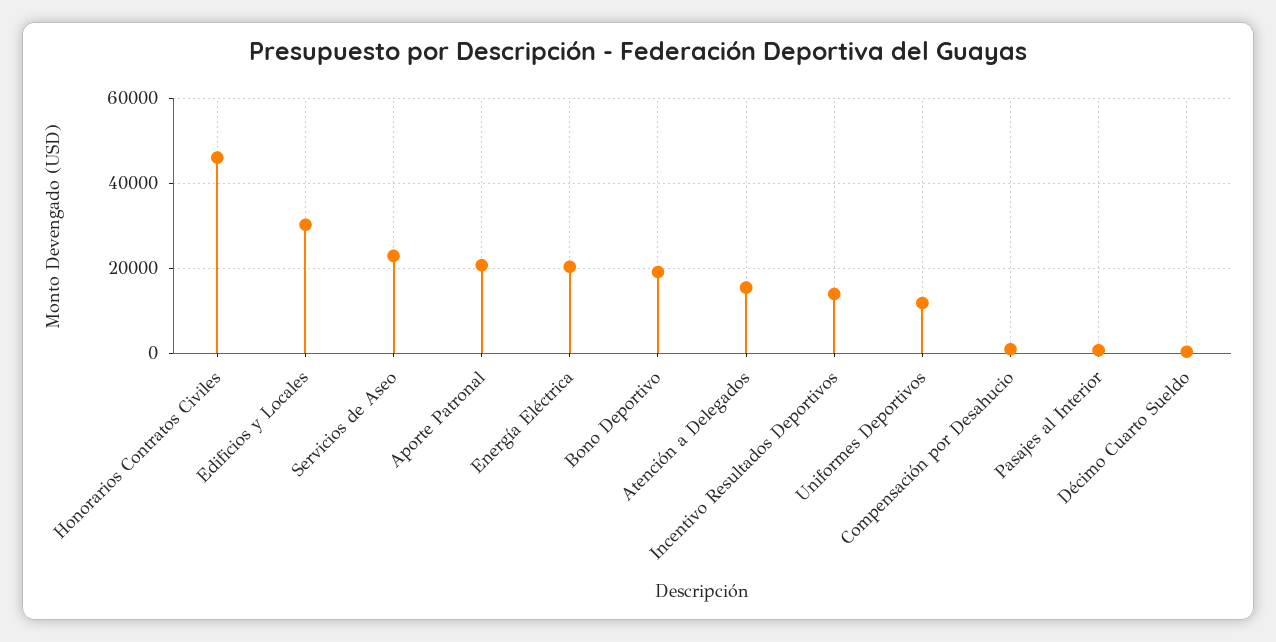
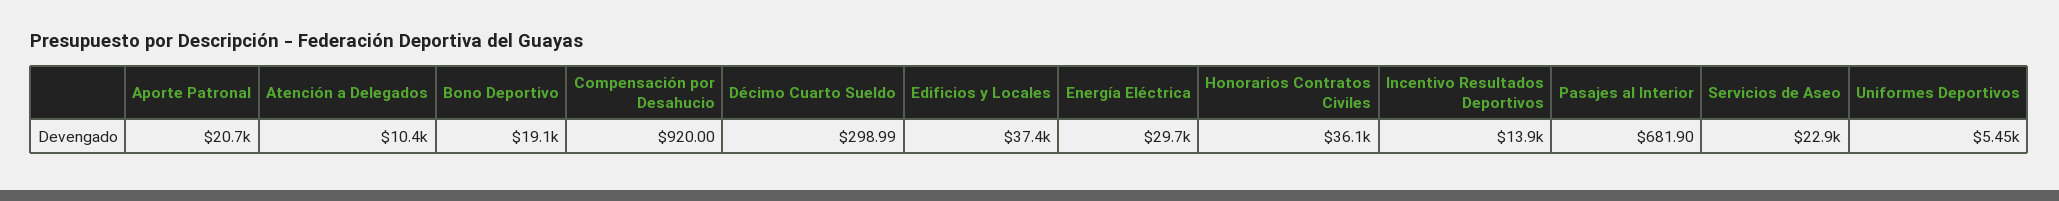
  {
-   "Honorarios Contratos Civiles": 46000,
+   "Honorarios Contratos Civiles": 36100,
-   "Edificios y Locales": 30000,
+   "Edificios y Locales": 37400,
    "Servicios de Aseo": 22900,
    "Aporte Patronal": 20700,
-   "Energía Eléctrica": 20000,
+   "Energía Eléctrica": 29700,
    "Bono Deportivo": 19100,
-   "Atención a Delegados": 16000,
+   "Atención a Delegados": 10400,
    "Incentivo Resultados Deportivos": 13900,
-   "Uniformes Deportivos": 12000,
+   "Uniformes Deportivos": 5450,
    "Compensación por Desahucio": 920,
    "Pasajes al Interior": 681.9,
    "Décimo Cuarto Sueldo": 298.99
  }

